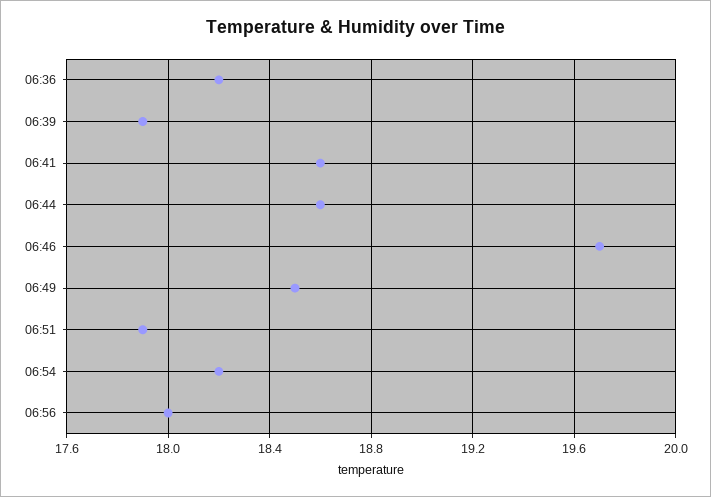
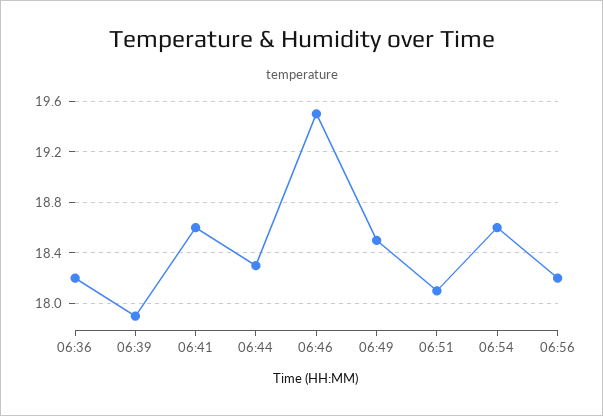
  {
    "06:36": 18.2,
    "06:39": 17.9,
    "06:41": 18.6,
-   "06:44": 18.6,
+   "06:44": 18.3,
-   "06:46": 19.7,
+   "06:46": 19.5,
    "06:49": 18.5,
-   "06:51": 17.9,
+   "06:51": 18.1,
-   "06:54": 18.2,
+   "06:54": 18.6,
-   "06:56": 18
+   "06:56": 18.2
  }

